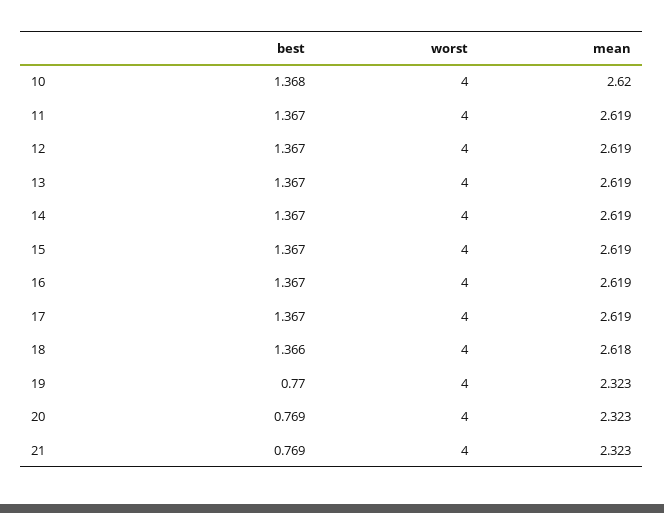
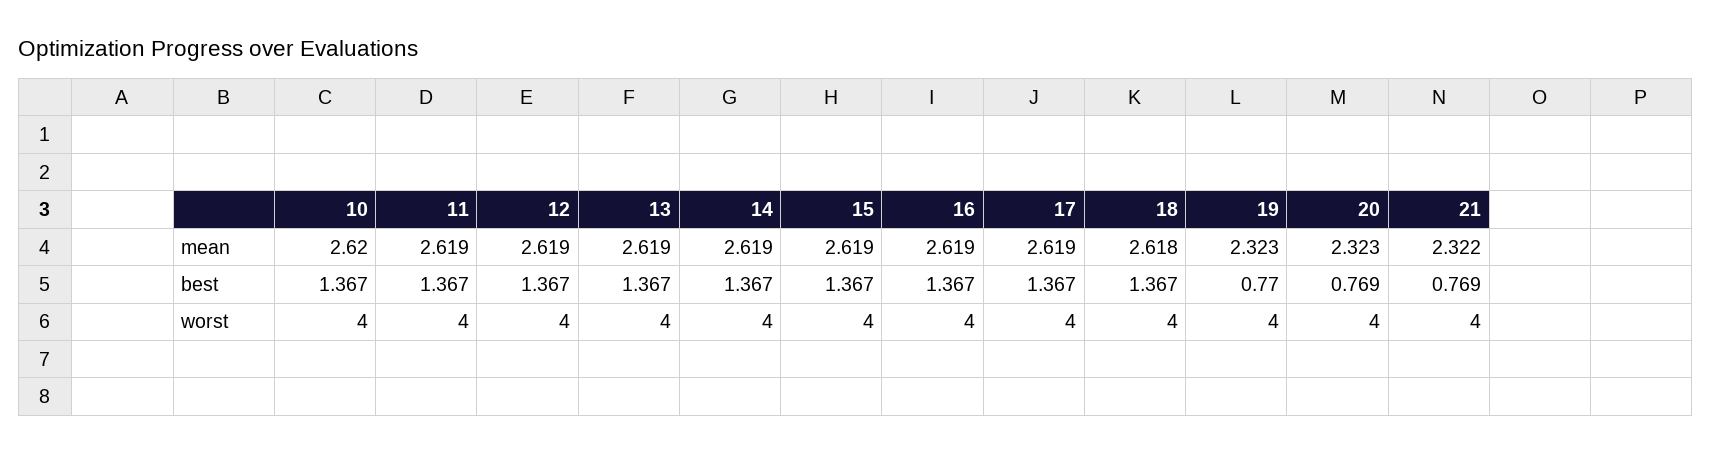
  {
    "best": {
-     "10": 1.368,
+     "10": 1.367,
      "11": 1.367,
      "12": 1.367,
      "13": 1.367,
      "14": 1.367,
      "15": 1.367,
      "16": 1.367,
      "17": 1.367,
-     "18": 1.366,
+     "18": 1.367,
      "19": 0.77,
      "20": 0.769,
      "21": 0.769
    },
    "worst": {
      "10": 4,
      "11": 4,
      "12": 4,
      "13": 4,
      "14": 4,
      "15": 4,
      "16": 4,
      "17": 4,
      "18": 4,
      "19": 4,
      "20": 4,
      "21": 4
    },
    "mean": {
      "10": 2.62,
      "11": 2.619,
      "12": 2.619,
      "13": 2.619,
      "14": 2.619,
      "15": 2.619,
      "16": 2.619,
      "17": 2.619,
      "18": 2.618,
      "19": 2.323,
      "20": 2.323,
-     "21": 2.323
+     "21": 2.322
    }
  }

